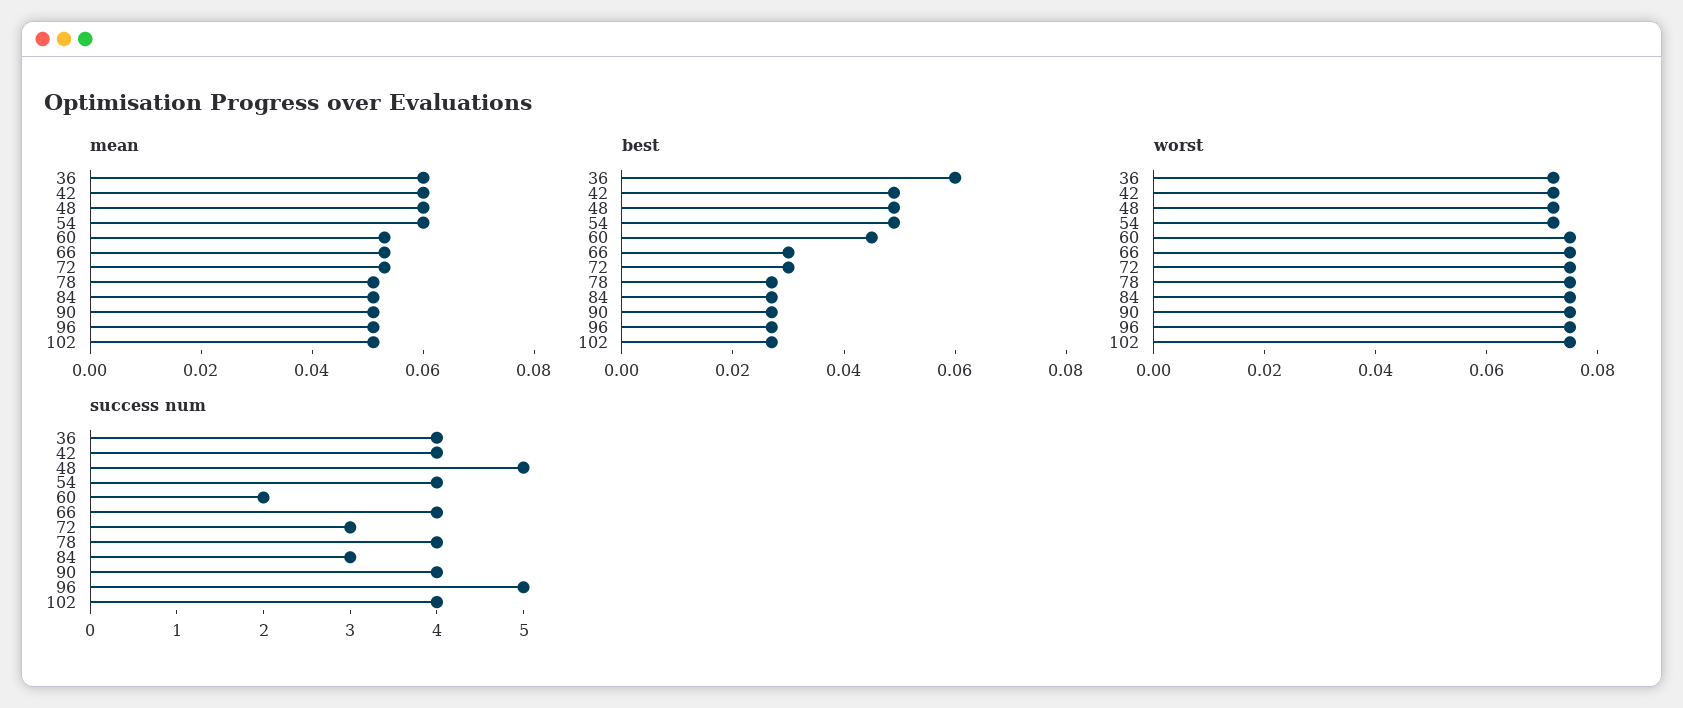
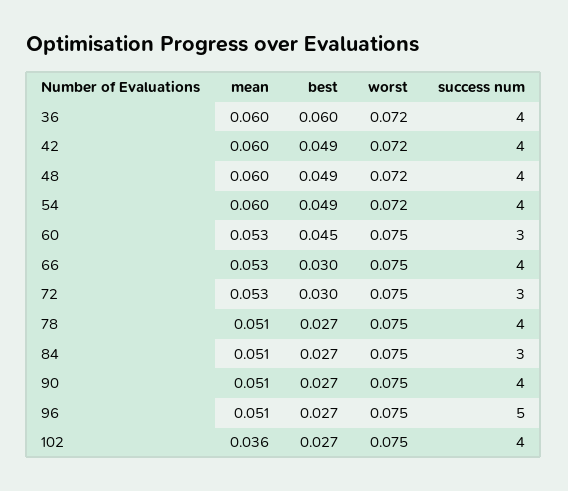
  {
    "mean": {
      "36": 0.06,
      "42": 0.06,
      "48": 0.06,
      "54": 0.06,
      "60": 0.053,
      "66": 0.053,
      "72": 0.053,
      "78": 0.051,
      "84": 0.051,
      "90": 0.051,
      "96": 0.051,
-     "102": 0.05
+     "102": 0.036
    },
    "best": {
      "36": 0.06,
      "42": 0.049,
      "48": 0.049,
      "54": 0.049,
      "60": 0.045,
      "66": 0.03,
      "72": 0.03,
      "78": 0.027,
      "84": 0.027,
      "90": 0.027,
      "96": 0.027,
      "102": 0.027
    },
    "worst": {
      "36": 0.072,
      "42": 0.072,
      "48": 0.072,
      "54": 0.072,
      "60": 0.075,
      "66": 0.075,
      "72": 0.075,
      "78": 0.075,
      "84": 0.075,
      "90": 0.075,
      "96": 0.075,
      "102": 0.075
    },
    "success num": {
      "36": 4,
      "42": 4,
-     "48": 5,
+     "48": 4,
      "54": 4,
-     "60": 2,
+     "60": 3,
      "66": 4,
      "72": 3,
      "78": 4,
      "84": 3,
      "90": 4,
      "96": 5,
      "102": 4
    }
  }

